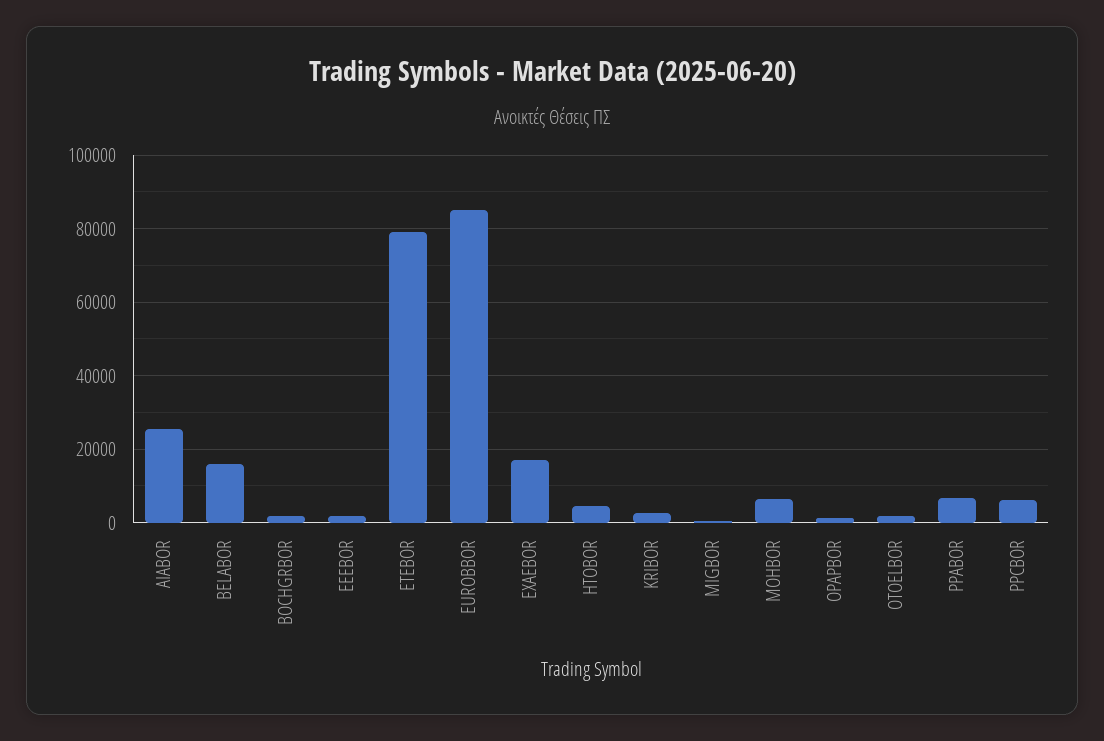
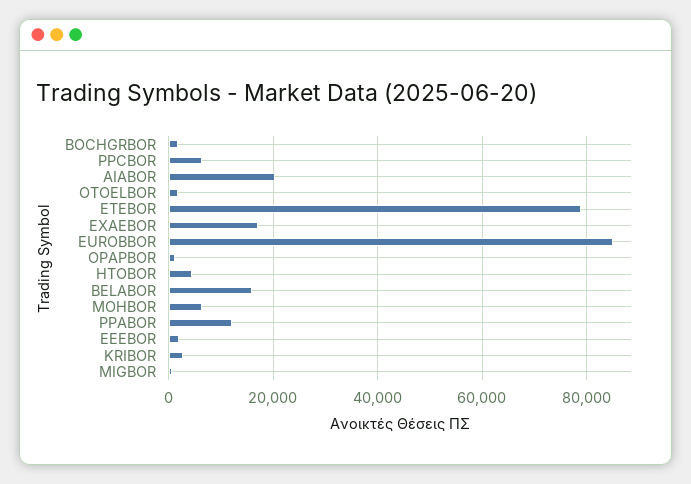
  {
-   "AIABOR": 26000,
+   "AIABOR": 20000,
    "BELABOR": 16000,
    "BOCHGRBOR": 2000,
    "EEEBOR": 2000,
    "ETEBOR": 80000,
    "EUROBBOR": 86000,
    "EXAEBOR": 18000,
    "HTOBOR": 4000,
    "KRIBOR": 2000,
    "MIGBOR": 0,
    "MOHBOR": 6000,
    "OPAPBOR": 2000,
    "OTOELBOR": 2000,
-   "PPABOR": 6000,
+   "PPABOR": 12000,
    "PPCBOR": 6000
  }

